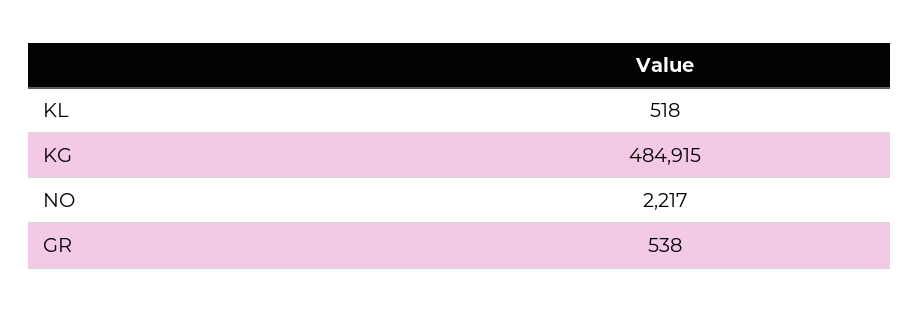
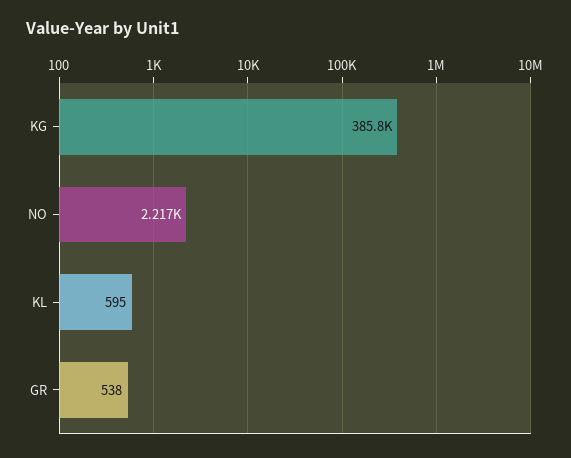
  {
-   "KL": 518,
+   "KL": 595,
-   "KG": 484915,
+   "KG": 385800,
    "NO": 2217,
    "GR": 538
  }

